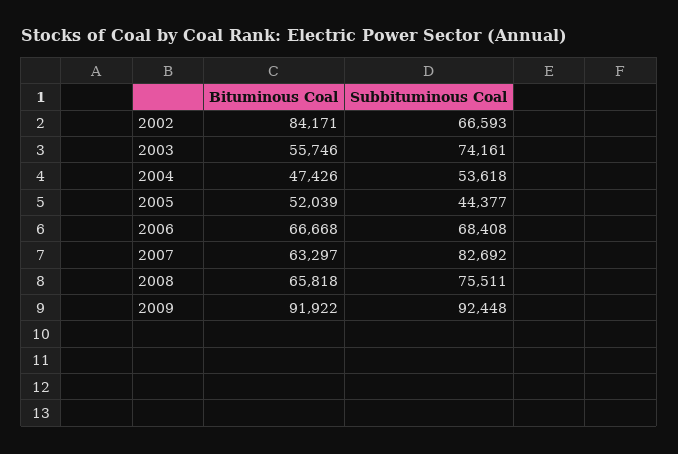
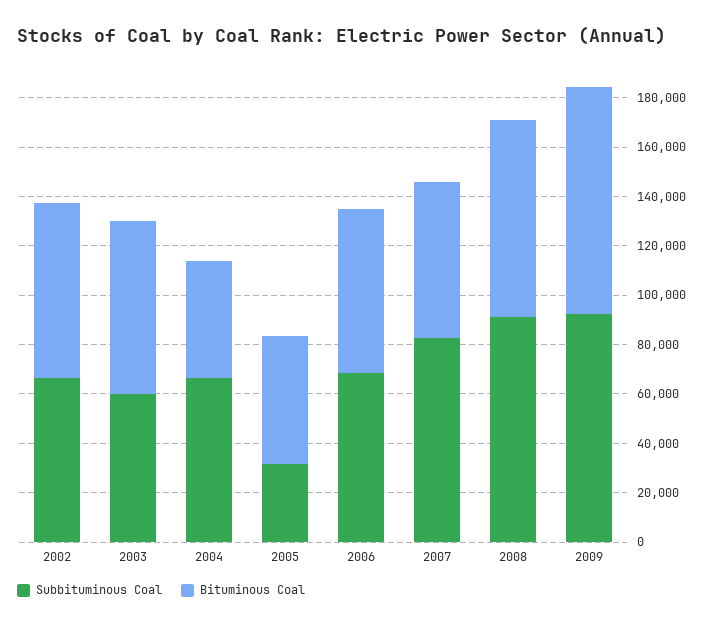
  {
    "Bituminous Coal": {
-     "2002": 84171,
+     "2002": 70000,
-     "2003": 55746,
+     "2003": 70000,
      "2004": 47426,
      "2005": 52039,
      "2006": 66668,
      "2007": 63297,
-     "2008": 65818,
+     "2008": 80000,
      "2009": 91922
    },
    "Subbituminous Coal": {
      "2002": 66593,
-     "2003": 74161,
+     "2003": 60000,
-     "2004": 53618,
+     "2004": 65000,
-     "2005": 44377,
+     "2005": 30000,
      "2006": 68408,
      "2007": 82692,
-     "2008": 75511,
+     "2008": 90000,
      "2009": 92448
    }
  }

